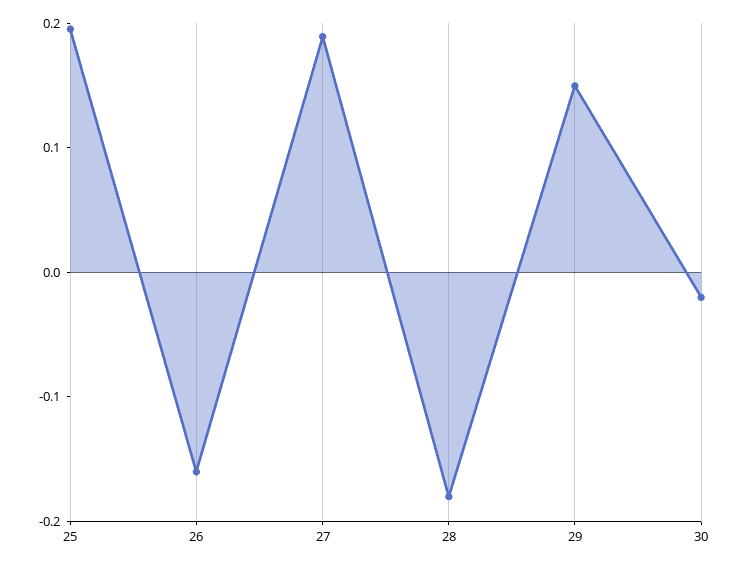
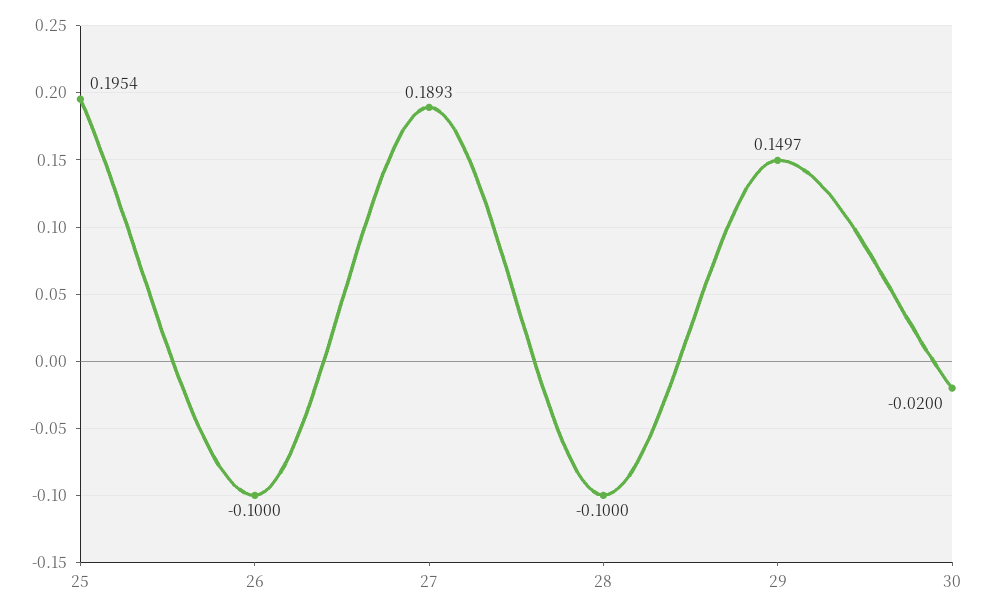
  {
    "25": 0.1954,
-   "26": -0.16,
+   "26": -0.1,
    "27": 0.1893,
-   "28": -0.18,
+   "28": -0.1,
    "29": 0.1497,
    "30": -0.02
  }

